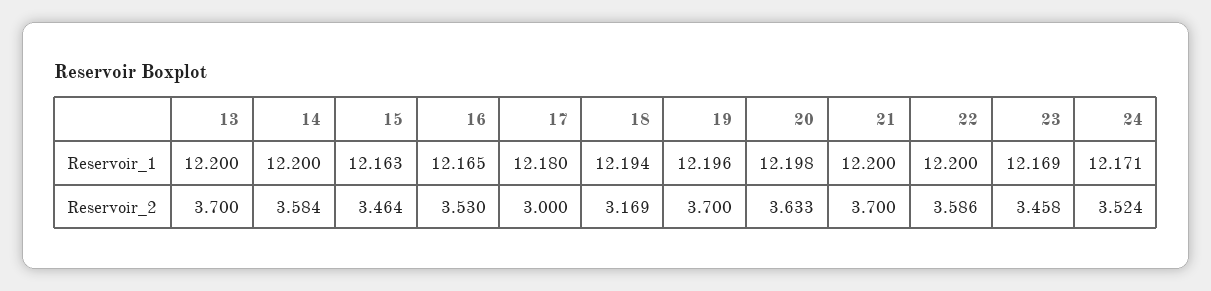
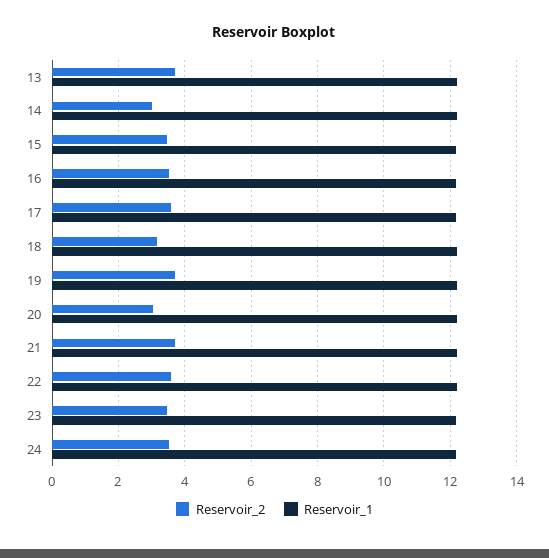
  {
    "Reservoir_1": {
      "13": 12.2,
      "14": 12.2,
      "15": 12.163,
      "16": 12.165,
      "17": 12.18,
      "18": 12.194,
      "19": 12.196,
      "20": 12.198,
      "21": 12.2,
      "22": 12.2,
      "23": 12.169,
      "24": 12.171
    },
    "Reservoir_2": {
      "13": 3.7,
-     "14": 3.584,
+     "14": 3,
      "15": 3.464,
      "16": 3.53,
-     "17": 3,
+     "17": 3.6,
      "18": 3.169,
      "19": 3.7,
-     "20": 3.633,
+     "20": 3,
      "21": 3.7,
      "22": 3.586,
      "23": 3.458,
      "24": 3.524
    }
  }

